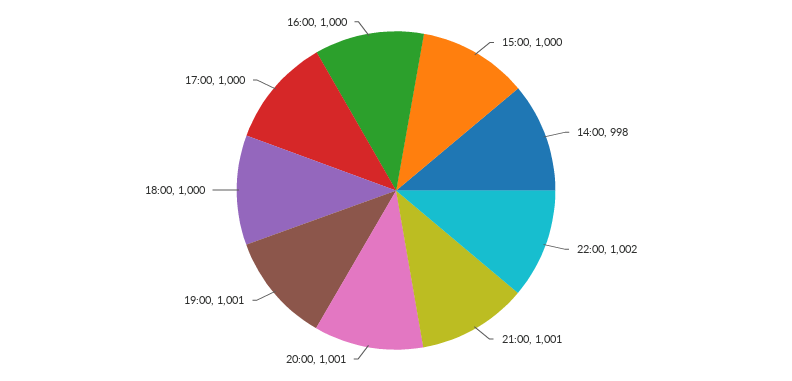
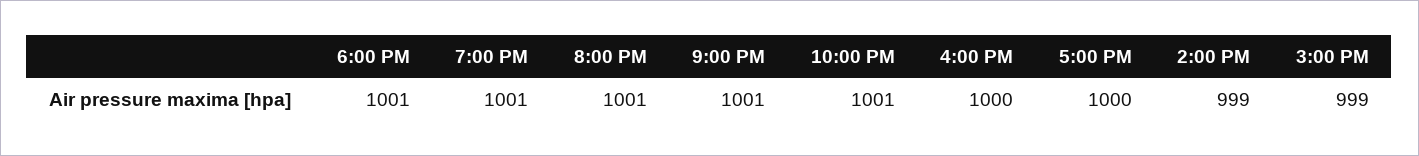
  {
-   "15:00": 1000,
+   "15:00": 999,
-   "14:00": 998,
+   "14:00": 999,
-   "22:00": 1002,
+   "22:00": 1001,
    "21:00": 1001,
    "20:00": 1001,
    "19:00": 1001,
-   "18:00": 1000,
+   "18:00": 1001,
    "17:00": 1000,
    "16:00": 1000
  }

